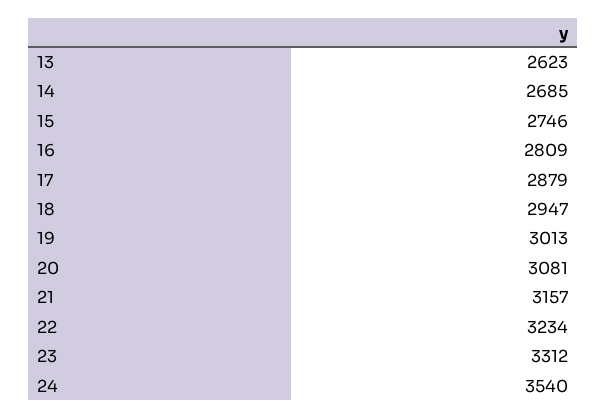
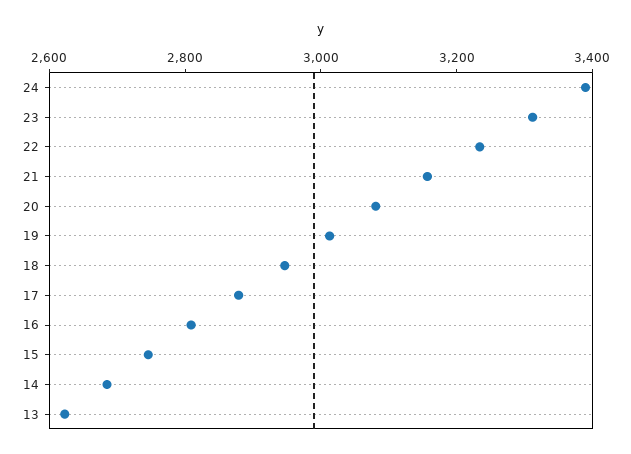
  {
    "13": 2623,
    "14": 2685,
    "15": 2746,
    "16": 2809,
    "17": 2879,
    "18": 2947,
    "19": 3013,
    "20": 3081,
    "21": 3157,
    "22": 3234,
    "23": 3312,
-   "24": 3540
+   "24": 3400
  }

